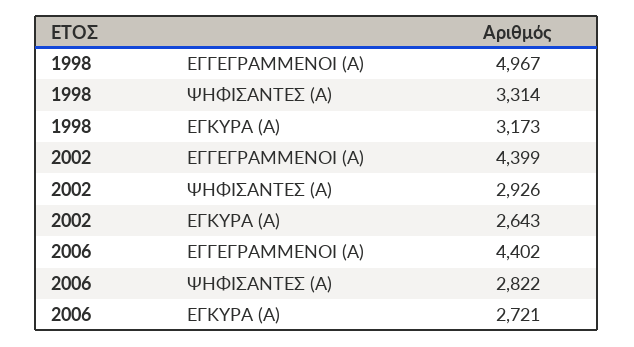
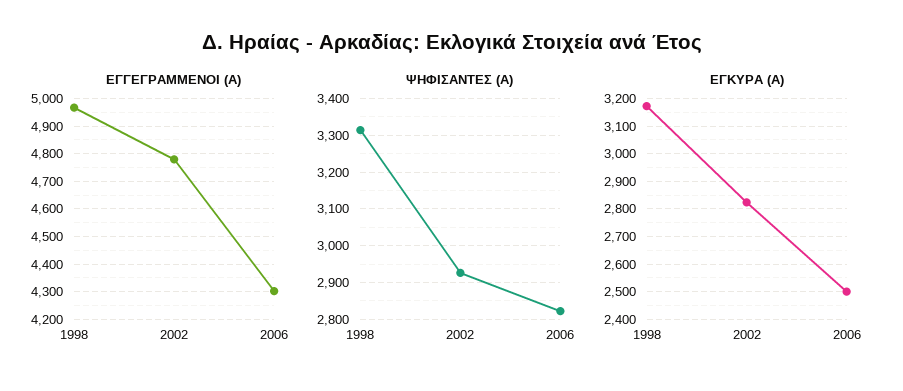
  {
    "ΕΓΓΕΓΡΑΜΜΕΝΟΙ (Α)": {
      "1998": 4967,
-     "2002": 4399,
+     "2002": 4775,
-     "2006": 4402
+     "2006": 4300
    },
    "ΨΗΦΙΣΑΝΤΕΣ (Α)": {
      "1998": 3314,
      "2002": 2926,
      "2006": 2822
    },
    "ΕΓΚΥΡΑ (Α)": {
      "1998": 3173,
-     "2002": 2643,
+     "2002": 2825,
-     "2006": 2721
+     "2006": 2500
    }
  }

